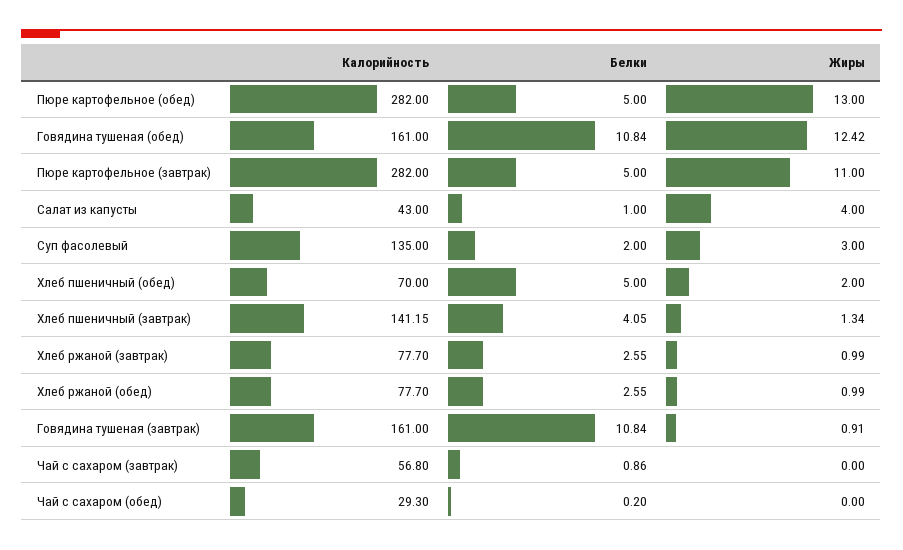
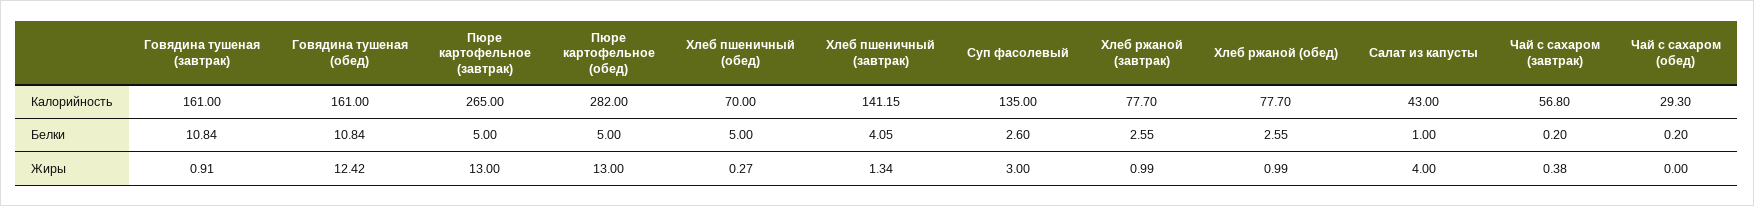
  {
    "Калорийность": {
      "Пюре картофельное (обед)": 282,
      "Говядина тушеная (обед)": 161,
-     "Пюре картофельное (завтрак)": 282,
+     "Пюре картофельное (завтрак)": 265,
      "Салат из капусты": 43,
      "Суп фасолевый": 135,
      "Хлеб пшеничный (обед)": 70,
      "Хлеб пшеничный (завтрак)": 141.15,
      "Хлеб ржаной (завтрак)": 77.7,
      "Хлеб ржаной (обед)": 77.7,
      "Говядина тушеная (завтрак)": 161,
      "Чай с сахаром (завтрак)": 56.8,
      "Чай с сахаром (обед)": 29.3
    },
    "Белки": {
      "Пюре картофельное (обед)": 5,
      "Говядина тушеная (обед)": 10.84,
      "Пюре картофельное (завтрак)": 5,
      "Салат из капусты": 1,
-     "Суп фасолевый": 2,
+     "Суп фасолевый": 2.6,
      "Хлеб пшеничный (обед)": 5,
      "Хлеб пшеничный (завтрак)": 4.05,
      "Хлеб ржаной (завтрак)": 2.55,
      "Хлеб ржаной (обед)": 2.55,
      "Говядина тушеная (завтрак)": 10.84,
-     "Чай с сахаром (завтрак)": 0.86,
+     "Чай с сахаром (завтрак)": 0.2,
      "Чай с сахаром (обед)": 0.2
    },
    "Жиры": {
      "Пюре картофельное (обед)": 13,
      "Говядина тушеная (обед)": 12.42,
-     "Пюре картофельное (завтрак)": 11,
+     "Пюре картофельное (завтрак)": 13,
      "Салат из капусты": 4,
      "Суп фасолевый": 3,
-     "Хлеб пшеничный (обед)": 2,
+     "Хлеб пшеничный (обед)": 0.27,
      "Хлеб пшеничный (завтрак)": 1.34,
      "Хлеб ржаной (завтрак)": 0.99,
      "Хлеб ржаной (обед)": 0.99,
      "Говядина тушеная (завтрак)": 0.91,
-     "Чай с сахаром (завтрак)": 0,
+     "Чай с сахаром (завтрак)": 0.38,
      "Чай с сахаром (обед)": 0
    }
  }

